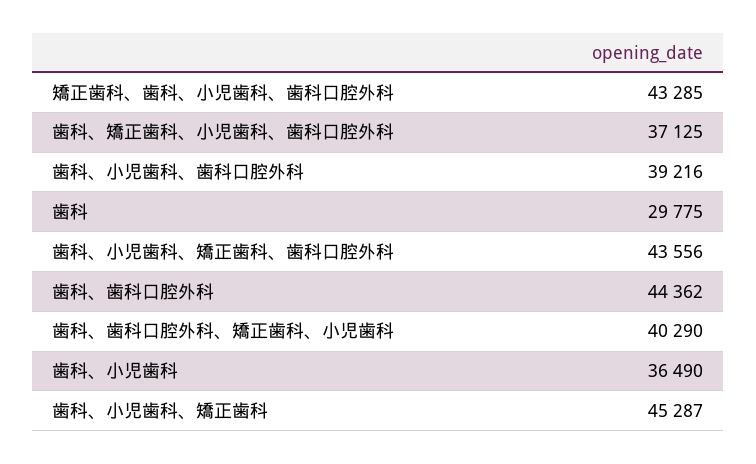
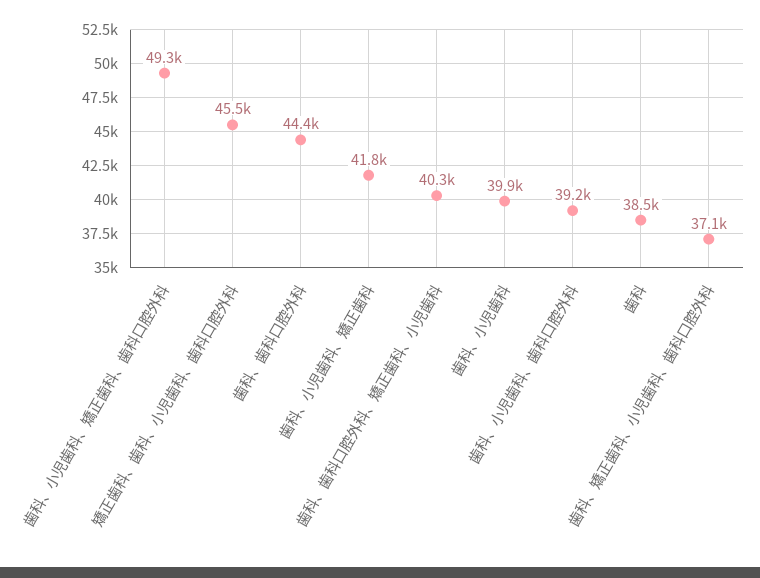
  {
-   "矯正歯科、歯科、小児歯科、歯科口腔外科": 43285,
+   "矯正歯科、歯科、小児歯科、歯科口腔外科": 45500,
    "歯科、矯正歯科、小児歯科、歯科口腔外科": 37125,
    "歯科、小児歯科、歯科口腔外科": 39216,
-   "歯科": 29775,
+   "歯科": 38500,
-   "歯科、小児歯科、矯正歯科、歯科口腔外科": 43556,
+   "歯科、小児歯科、矯正歯科、歯科口腔外科": 49300,
    "歯科、歯科口腔外科": 44362,
    "歯科、歯科口腔外科、矯正歯科、小児歯科": 40290,
-   "歯科、小児歯科": 36490,
+   "歯科、小児歯科": 39900,
-   "歯科、小児歯科、矯正歯科": 45287
+   "歯科、小児歯科、矯正歯科": 41800
  }

